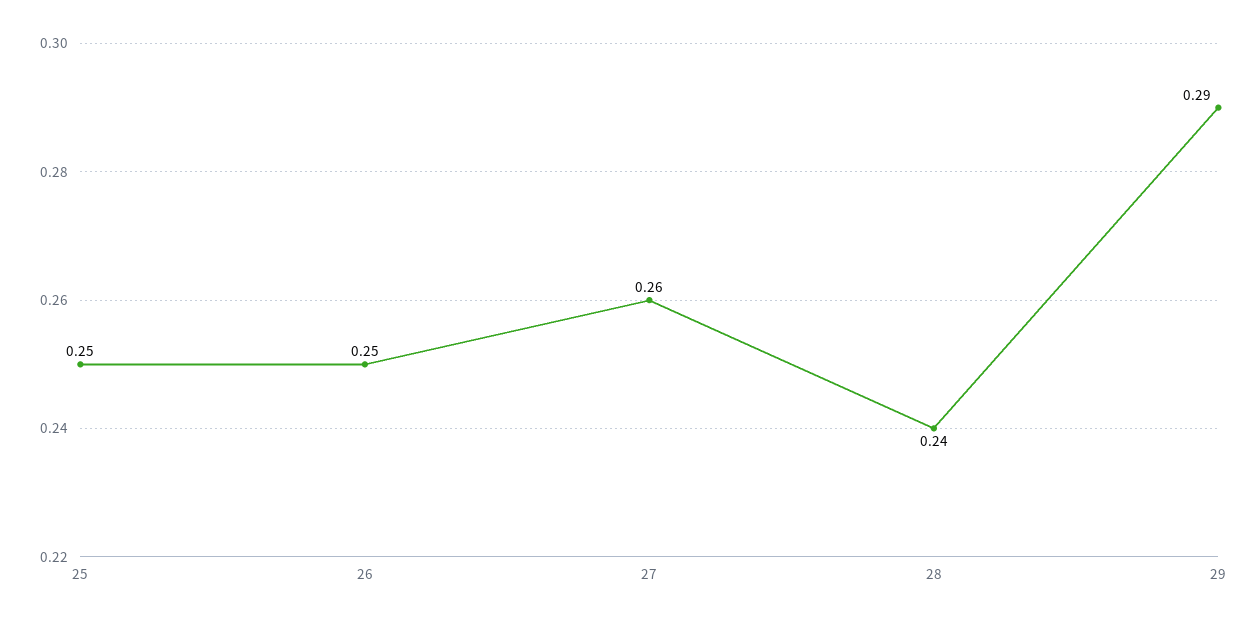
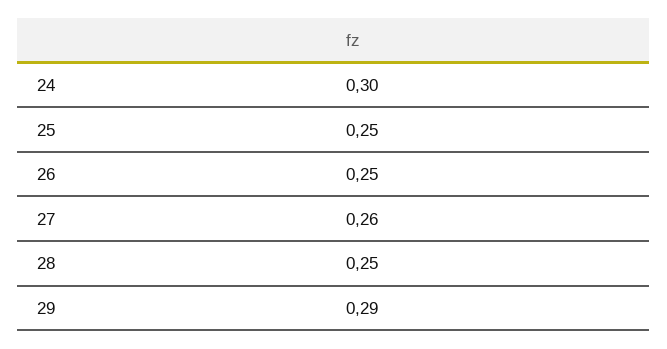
  {
    "25": 0.25,
    "26": 0.25,
    "27": 0.26,
-   "28": 0.24,
+   "28": 0.25,
-   "29": 0.29
+   "29": 0.29,
+   "24": 0.3
  }

